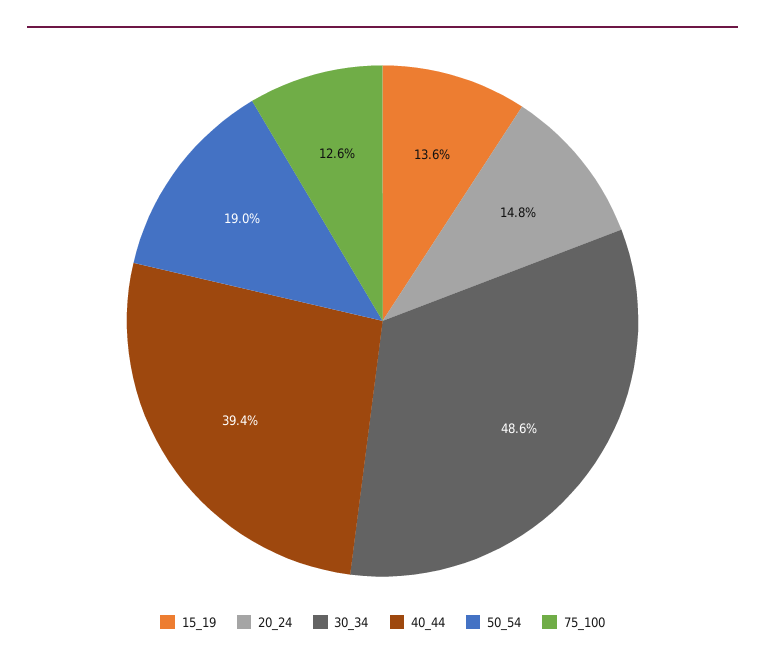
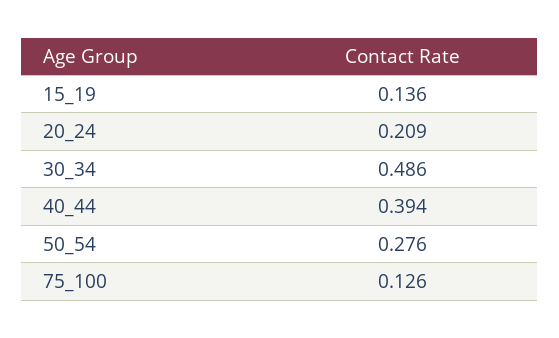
  {
    "15_19": 0.136,
-   "20_24": 0.148,
+   "20_24": 0.209,
    "30_34": 0.486,
    "40_44": 0.394,
-   "50_54": 0.19,
+   "50_54": 0.276,
    "75_100": 0.126
  }

